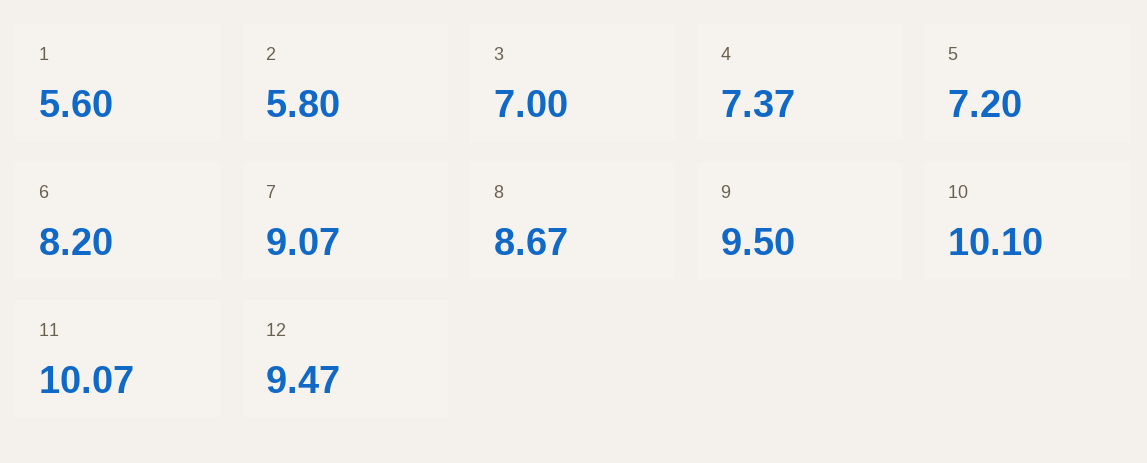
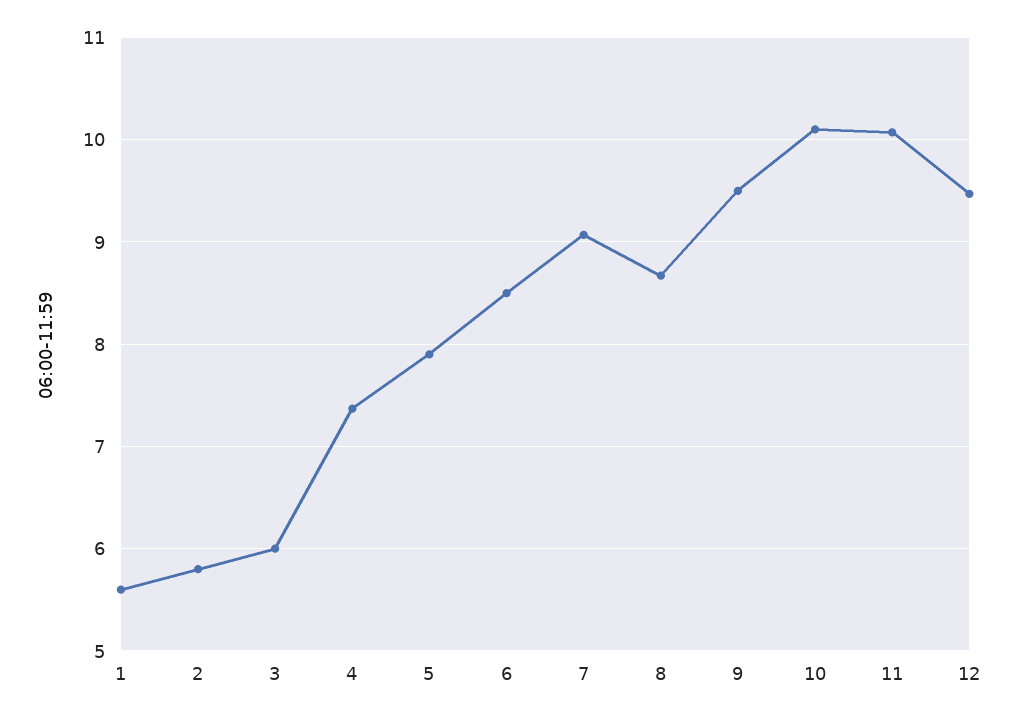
  {
    "1": 5.6,
    "2": 5.8,
-   "3": 7,
+   "3": 6,
    "4": 7.37,
-   "5": 7.2,
+   "5": 7.9,
-   "6": 8.2,
+   "6": 8.5,
    "7": 9.07,
    "8": 8.67,
    "9": 9.5,
    "10": 10.1,
    "11": 10.07,
    "12": 9.47
  }

